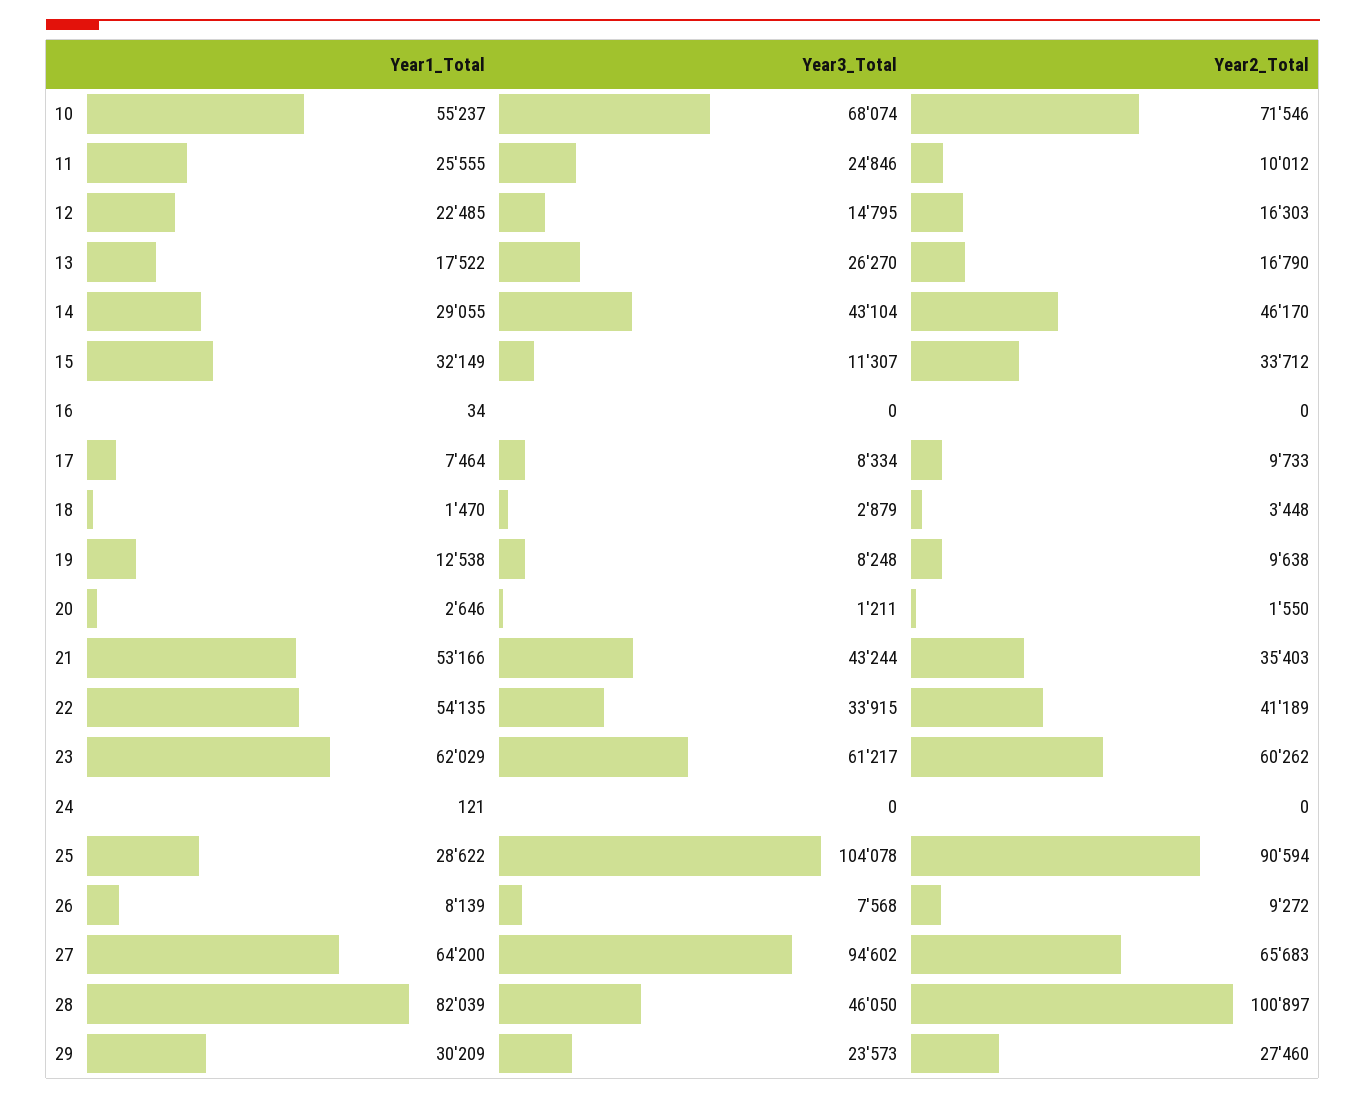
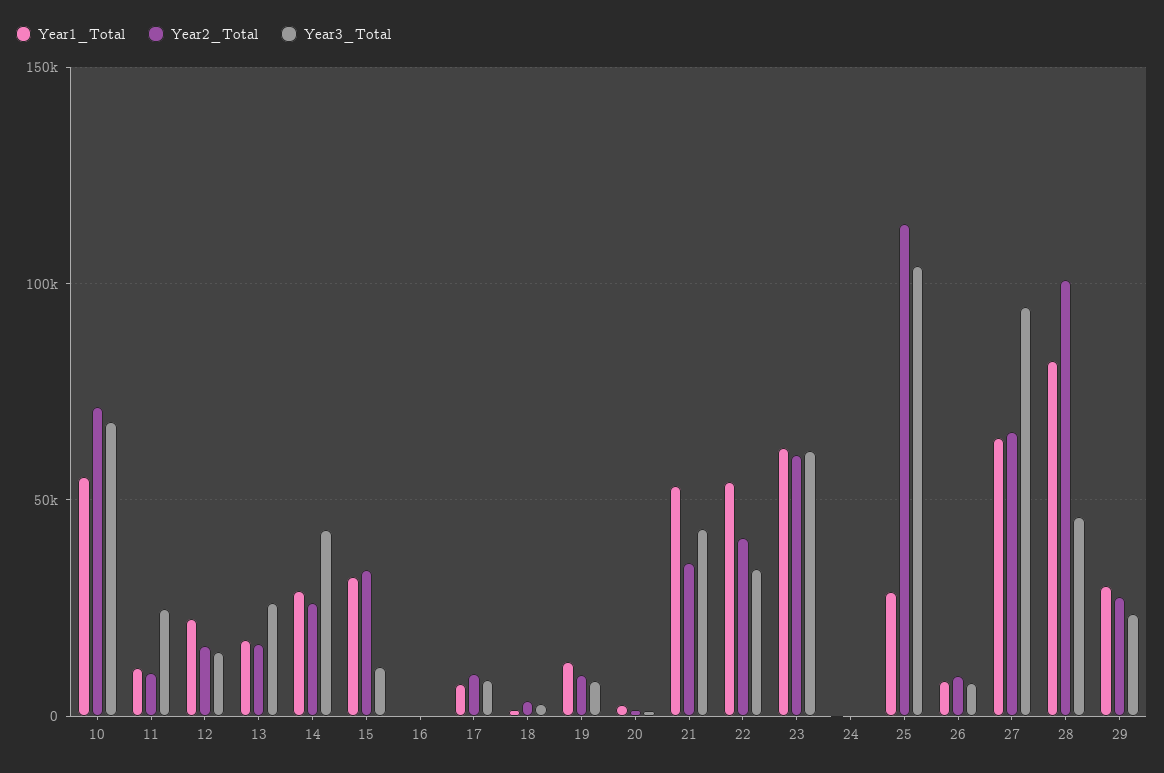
  {
    "Year1_Total": {
      "10": 55237,
-     "11": 25555,
+     "11": 10000,
      "12": 22485,
      "13": 17522,
      "14": 29055,
      "15": 32149,
      "16": 34,
      "17": 7464,
      "18": 1470,
      "19": 12538,
      "20": 2646,
      "21": 53166,
      "22": 54135,
      "23": 62029,
      "24": 121,
      "25": 28622,
      "26": 8139,
      "27": 64200,
      "28": 82039,
      "29": 30209
    },
    "Year3_Total": {
      "10": 68074,
      "11": 24846,
      "12": 14795,
      "13": 26270,
      "14": 43104,
      "15": 11307,
      "16": 0,
      "17": 8334,
      "18": 2879,
      "19": 8248,
      "20": 1211,
      "21": 43244,
      "22": 33915,
      "23": 61217,
      "24": 0,
      "25": 104078,
      "26": 7568,
      "27": 94602,
      "28": 46050,
      "29": 23573
    },
    "Year2_Total": {
      "10": 71546,
      "11": 10012,
      "12": 16303,
      "13": 16790,
-     "14": 46170,
+     "14": 25000,
      "15": 33712,
      "16": 0,
      "17": 9733,
      "18": 3448,
      "19": 9638,
      "20": 1550,
      "21": 35403,
      "22": 41189,
      "23": 60262,
      "24": 0,
-     "25": 90594,
+     "25": 115000,
      "26": 9272,
      "27": 65683,
      "28": 100897,
      "29": 27460
    }
  }

